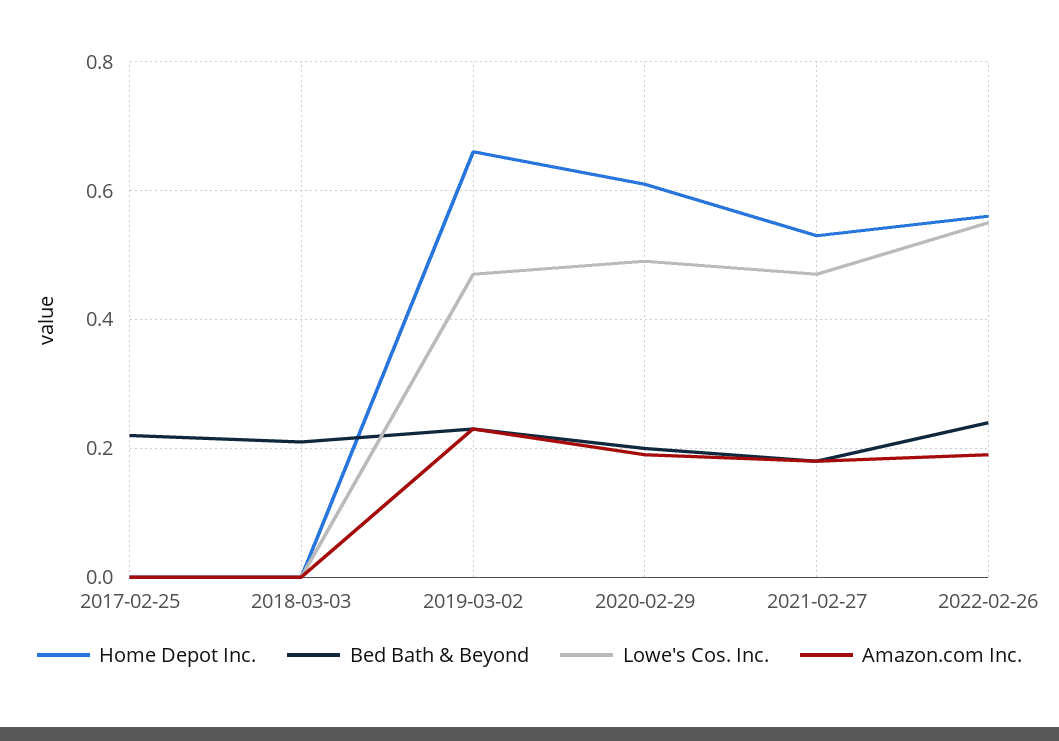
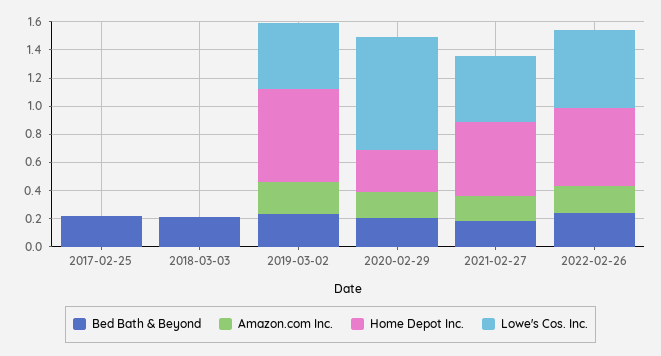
  {
    "Home Depot Inc.": {
      "2017-02-25": 0,
      "2018-03-03": 0,
      "2019-03-02": 0.65,
-     "2020-02-29": 0.6,
+     "2020-02-29": 0.3,
      "2021-02-27": 0.55,
      "2022-02-26": 0.55
    },
    "Bed Bath & Beyond": {
      "2017-02-25": 0.2,
      "2018-03-03": 0.2,
      "2019-03-02": 0.25,
      "2020-02-29": 0.2,
      "2021-02-27": 0.2,
      "2022-02-26": 0.25
    },
    "Lowe's Cos. Inc.": {
      "2017-02-25": 0,
      "2018-03-03": 0,
      "2019-03-02": 0.45,
-     "2020-02-29": 0.5,
+     "2020-02-29": 0.8,
      "2021-02-27": 0.45,
      "2022-02-26": 0.55
    },
    "Amazon.com Inc.": {
      "2017-02-25": 0,
      "2018-03-03": 0,
      "2019-03-02": 0.25,
      "2020-02-29": 0.2,
      "2021-02-27": 0.2,
      "2022-02-26": 0.2
    }
  }

